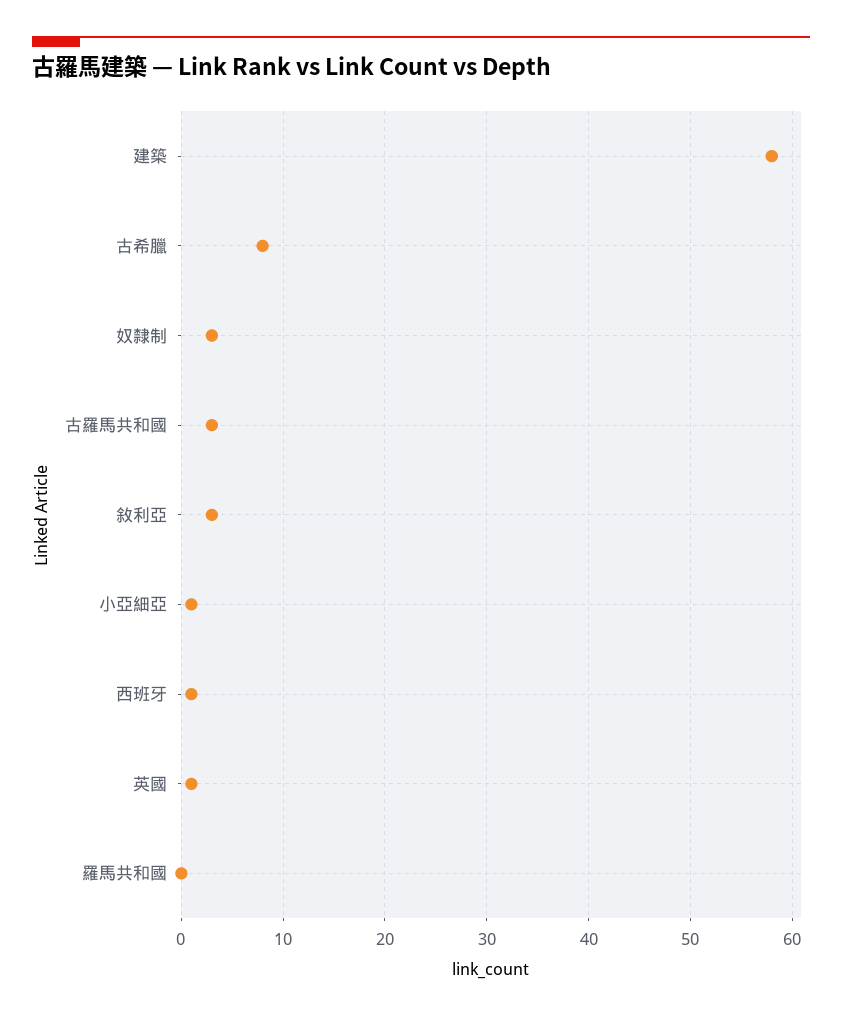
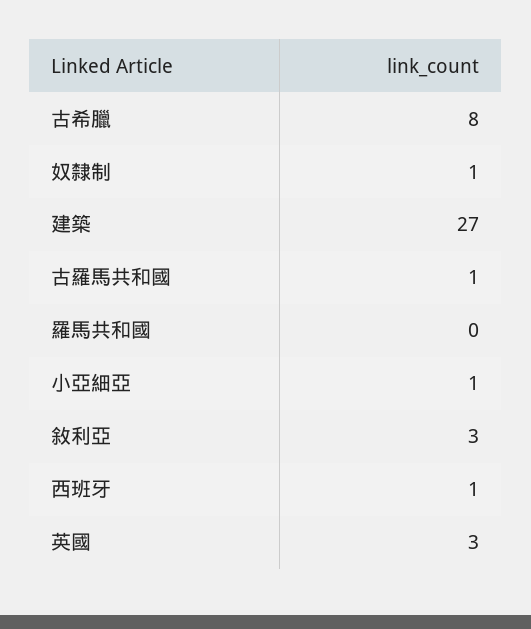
  {
-   "建築": 58,
+   "建築": 27,
    "古希臘": 8,
-   "奴隸制": 3,
+   "奴隸制": 1,
-   "古羅馬共和國": 3,
+   "古羅馬共和國": 1,
    "敘利亞": 3,
    "小亞細亞": 1,
    "西班牙": 1,
-   "英國": 1,
+   "英國": 3,
    "羅馬共和國": 0
  }

